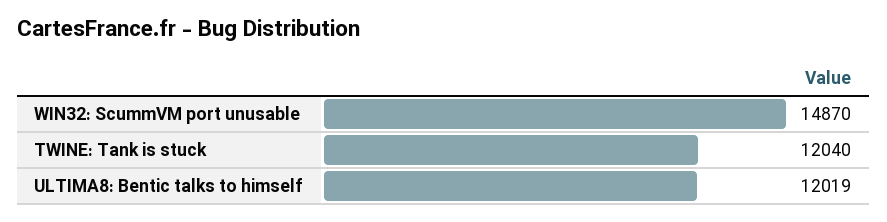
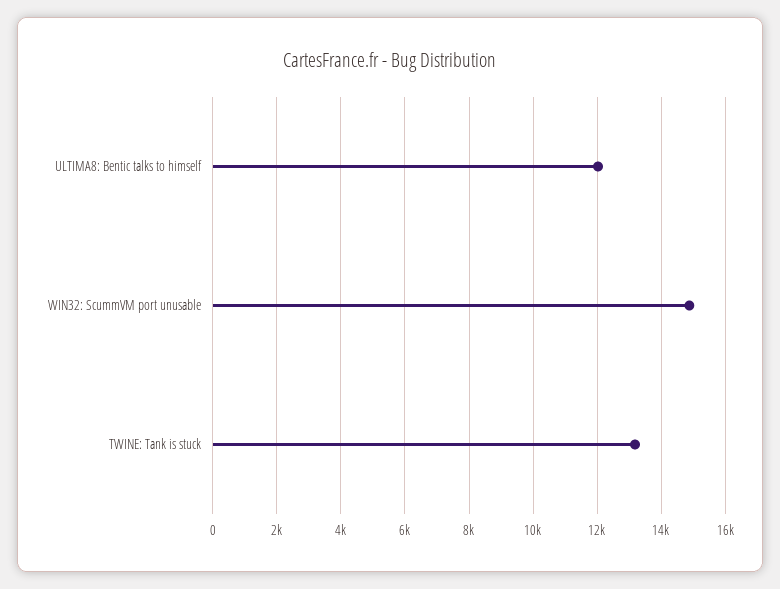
  {
    "WIN32: ScummVM port unusable": 14870,
-   "TWINE: Tank is stuck": 12040,
+   "TWINE: Tank is stuck": 13200,
    "ULTIMA8: Bentic talks to himself": 12019
  }

